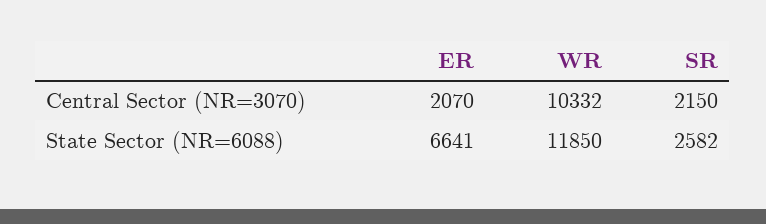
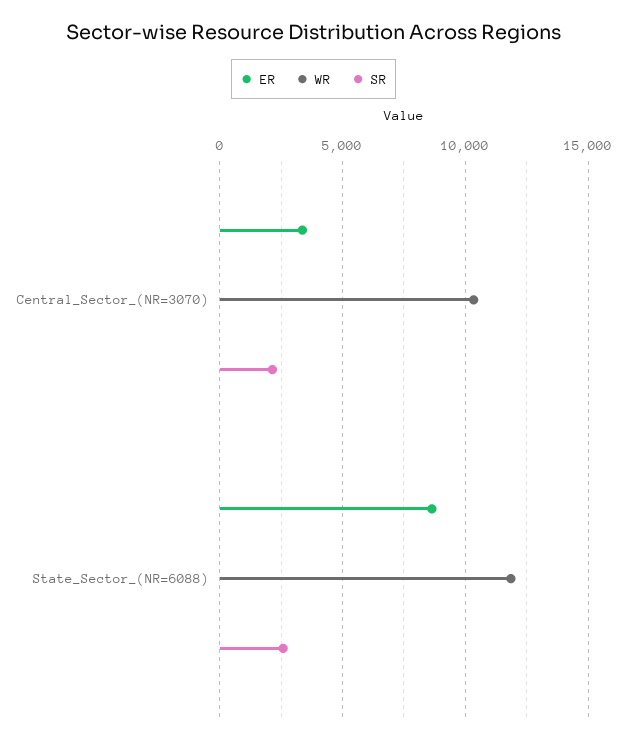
  {
    "ER": {
-     "Central Sector (NR=3070)": 2070,
+     "Central Sector (NR=3070)": 3500,
-     "State Sector (NR=6088)": 6641
+     "State Sector (NR=6088)": 8500
    },
    "WR": {
      "Central Sector (NR=3070)": 10332,
      "State Sector (NR=6088)": 11850
    },
    "SR": {
      "Central Sector (NR=3070)": 2150,
      "State Sector (NR=6088)": 2582
    }
  }

